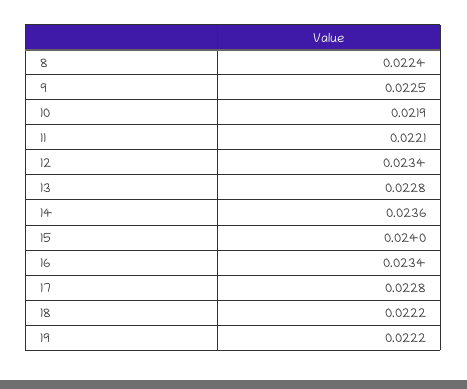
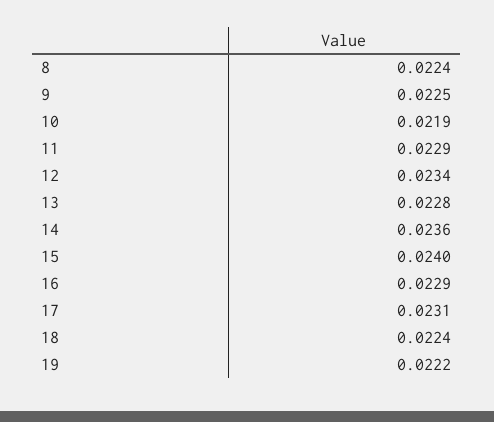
  {
    "8": 0.0224,
    "9": 0.0225,
    "10": 0.0219,
-   "11": 0.0221,
+   "11": 0.0229,
    "12": 0.0234,
    "13": 0.0228,
    "14": 0.0236,
    "15": 0.024,
-   "16": 0.0234,
+   "16": 0.0229,
-   "17": 0.0228,
+   "17": 0.0231,
-   "18": 0.0222,
+   "18": 0.0224,
    "19": 0.0222
  }

